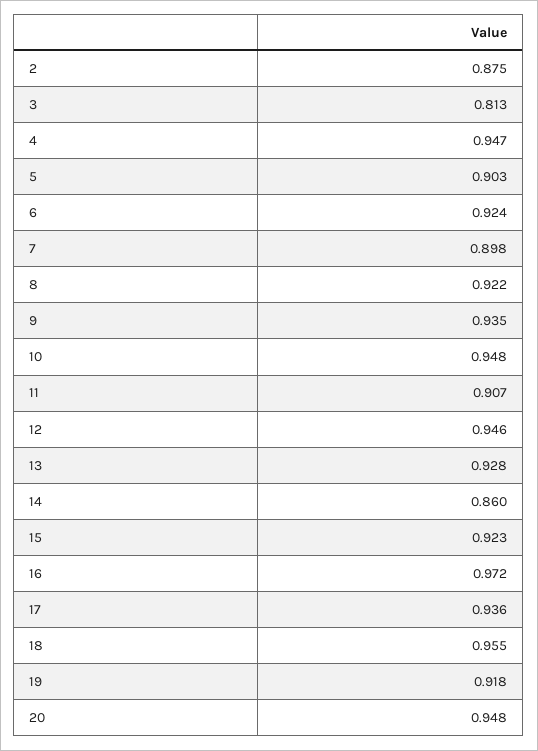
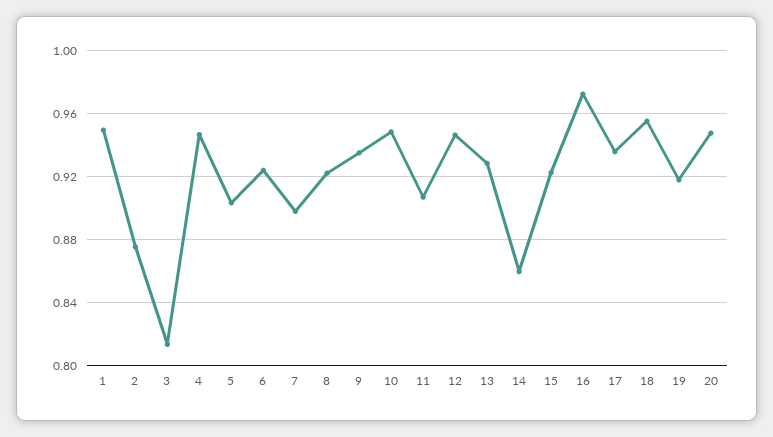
  {
    "2": 0.875,
    "3": 0.813,
    "4": 0.947,
    "5": 0.903,
    "6": 0.924,
    "7": 0.898,
    "8": 0.922,
    "9": 0.935,
    "10": 0.948,
    "11": 0.907,
    "12": 0.946,
    "13": 0.928,
    "14": 0.86,
    "15": 0.923,
    "16": 0.972,
    "17": 0.936,
    "18": 0.955,
    "19": 0.918,
-   "20": 0.948
+   "20": 0.948,
+   "1": 0.95
  }

